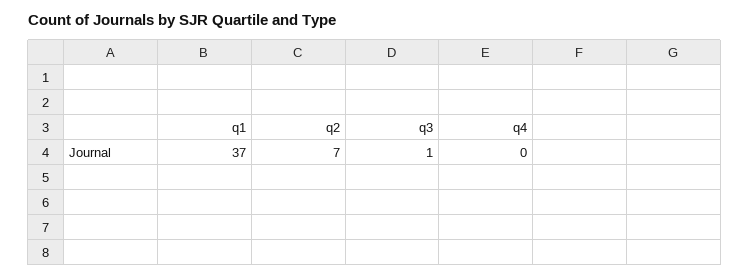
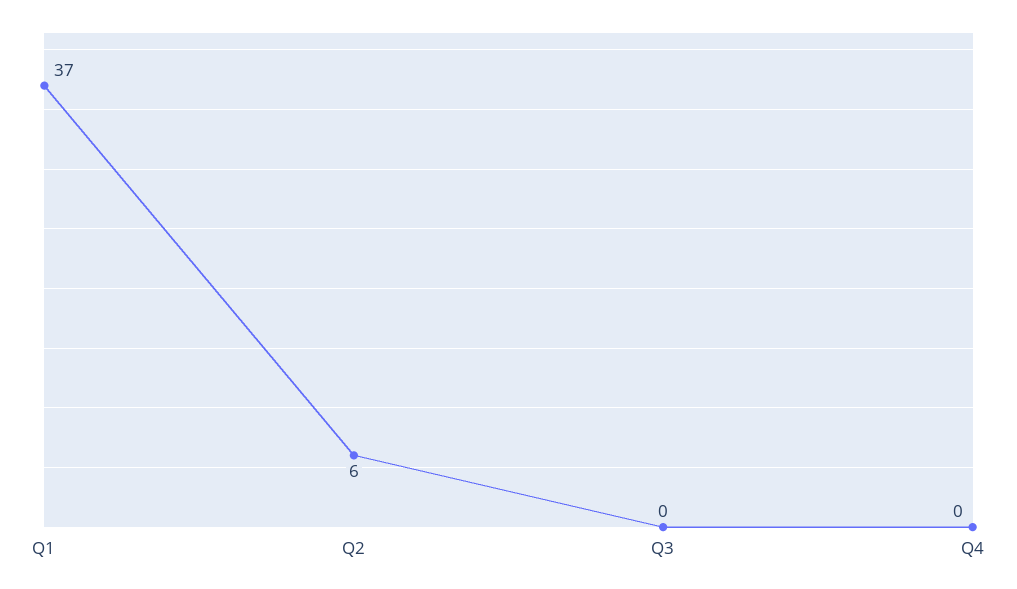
  {
    "q1": 37,
-   "q2": 7,
+   "q2": 6,
-   "q3": 1,
+   "q3": 0,
    "q4": 0
  }

